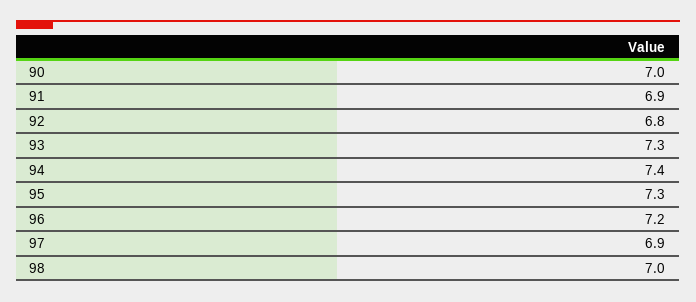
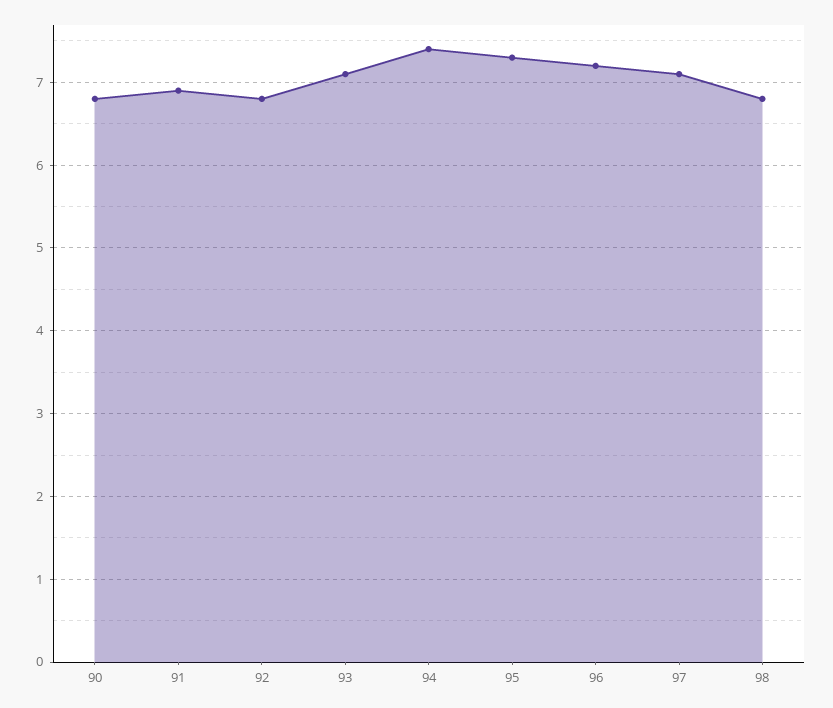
  {
-   "90": 7,
+   "90": 6.8,
    "91": 6.9,
    "92": 6.8,
-   "93": 7.3,
+   "93": 7.1,
    "94": 7.4,
    "95": 7.3,
    "96": 7.2,
-   "97": 6.9,
+   "97": 7.1,
-   "98": 7
+   "98": 6.8
  }

